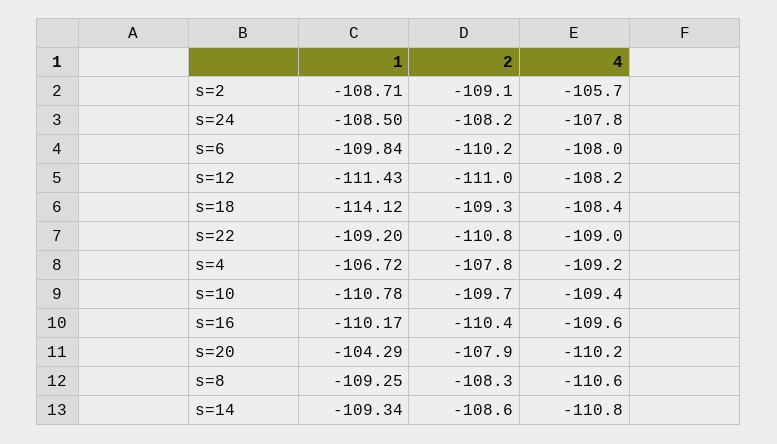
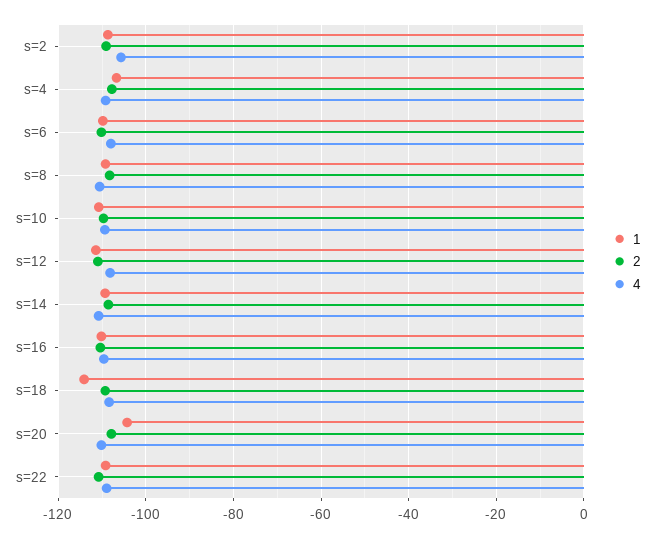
  {
    "1": {
      "s=2": -108.71,
-     "s=24": -108.5,
      "s=6": -109.84,
      "s=12": -111.43,
      "s=18": -114.12,
      "s=22": -109.2,
      "s=4": -106.72,
      "s=10": -110.78,
      "s=16": -110.17,
      "s=20": -104.29,
      "s=8": -109.25,
      "s=14": -109.34
    },
    "2": {
      "s=2": -109.1,
-     "s=24": -108.2,
      "s=6": -110.2,
      "s=12": -111,
      "s=18": -109.3,
      "s=22": -110.8,
      "s=4": -107.8,
      "s=10": -109.7,
      "s=16": -110.4,
      "s=20": -107.9,
      "s=8": -108.3,
      "s=14": -108.6
    },
    "4": {
      "s=2": -105.7,
-     "s=24": -107.8,
      "s=6": -108,
      "s=12": -108.2,
      "s=18": -108.4,
      "s=22": -109,
      "s=4": -109.2,
      "s=10": -109.4,
      "s=16": -109.6,
      "s=20": -110.2,
      "s=8": -110.6,
      "s=14": -110.8
    }
  }

